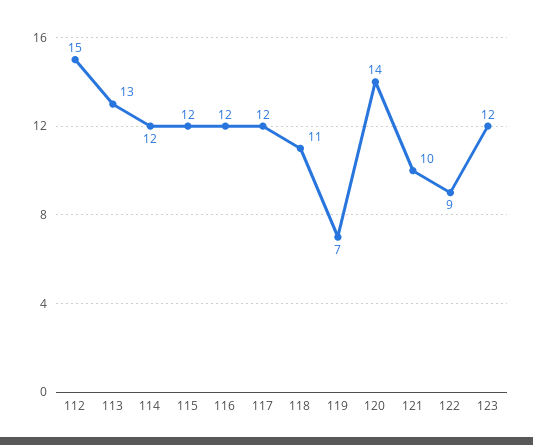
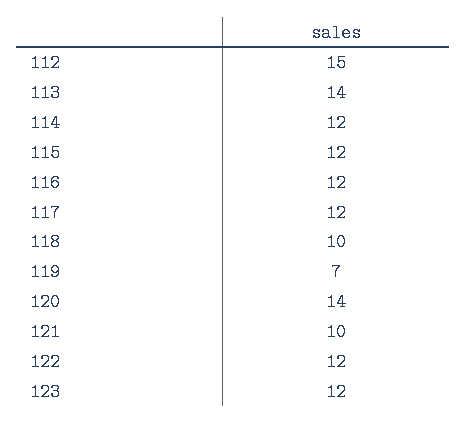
  {
    "112": 15,
-   "113": 13,
+   "113": 14,
    "114": 12,
    "115": 12,
    "116": 12,
    "117": 12,
-   "118": 11,
+   "118": 10,
    "119": 7,
    "120": 14,
    "121": 10,
-   "122": 9,
+   "122": 12,
    "123": 12
  }

